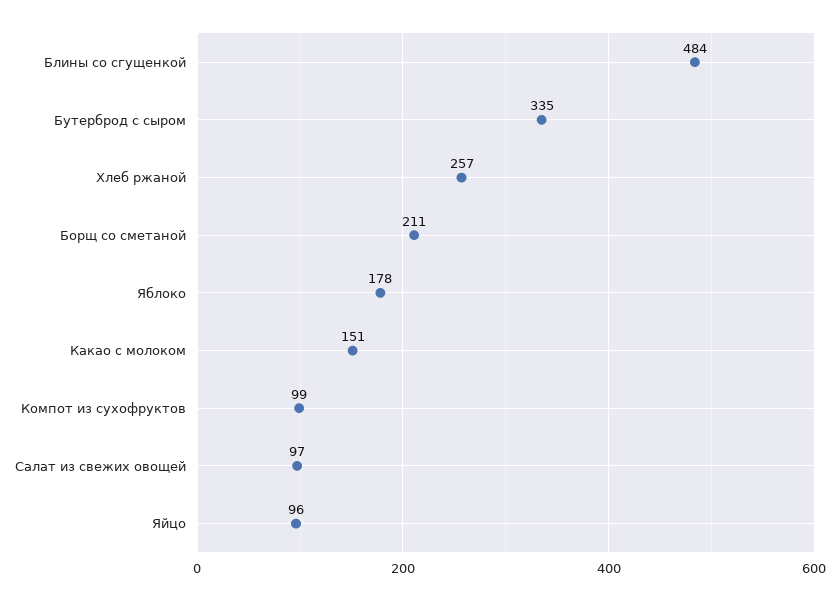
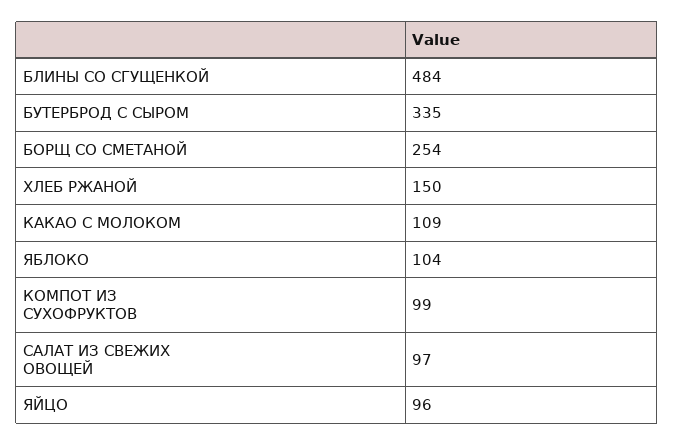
  {
    "Блины со сгущенкой": 484,
    "Бутерброд с сыром": 335,
-   "Хлеб ржаной": 257,
+   "Хлеб ржаной": 150,
-   "Борщ со сметаной": 211,
+   "Борщ со сметаной": 254,
-   "Яблоко": 178,
+   "Яблоко": 104,
-   "Какао с молоком": 151,
+   "Какао с молоком": 109,
    "Компот из сухофруктов": 99,
    "Салат из свежих овощей": 97,
    "Яйцо": 96
  }

